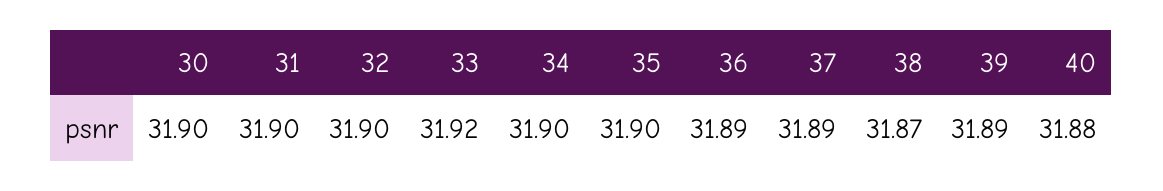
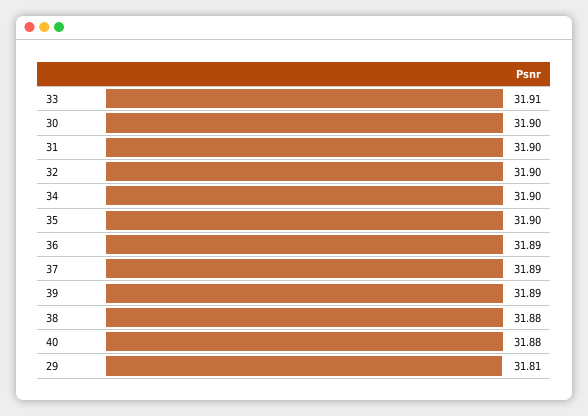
  {
    "30": 31.9,
    "31": 31.9,
    "32": 31.9,
-   "33": 31.92,
+   "33": 31.91,
    "34": 31.9,
    "35": 31.9,
    "36": 31.89,
    "37": 31.89,
-   "38": 31.87,
+   "38": 31.88,
    "39": 31.89,
-   "40": 31.88
+   "40": 31.88,
+   "29": 31.81
  }

